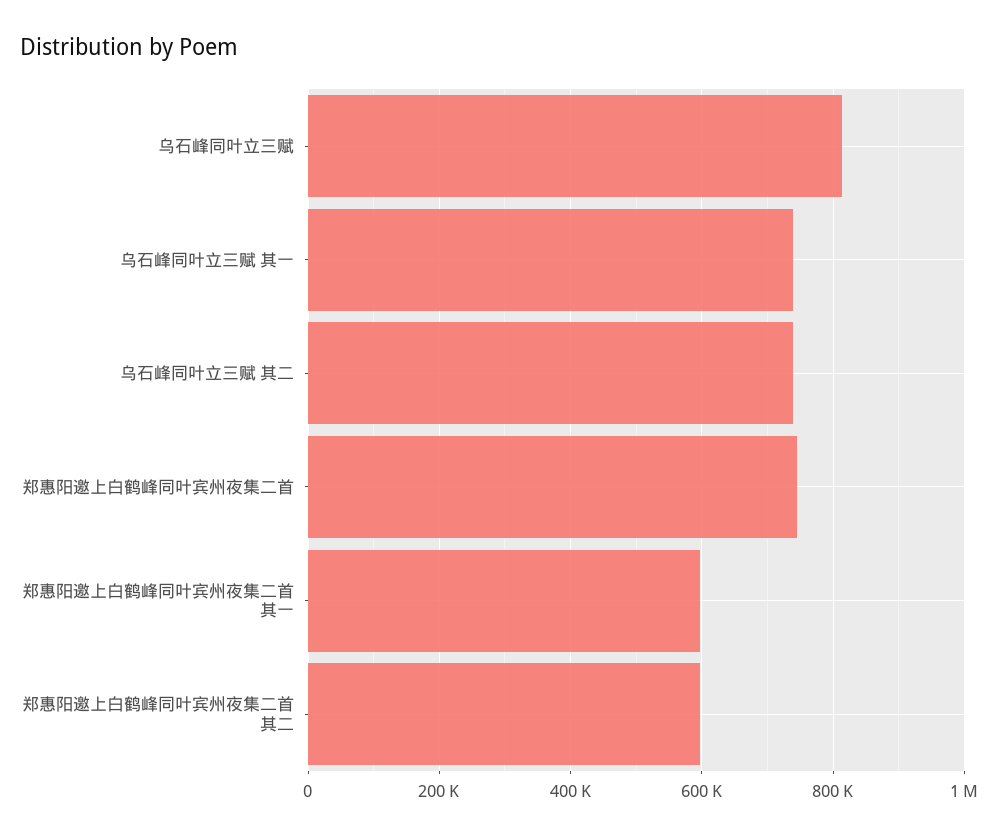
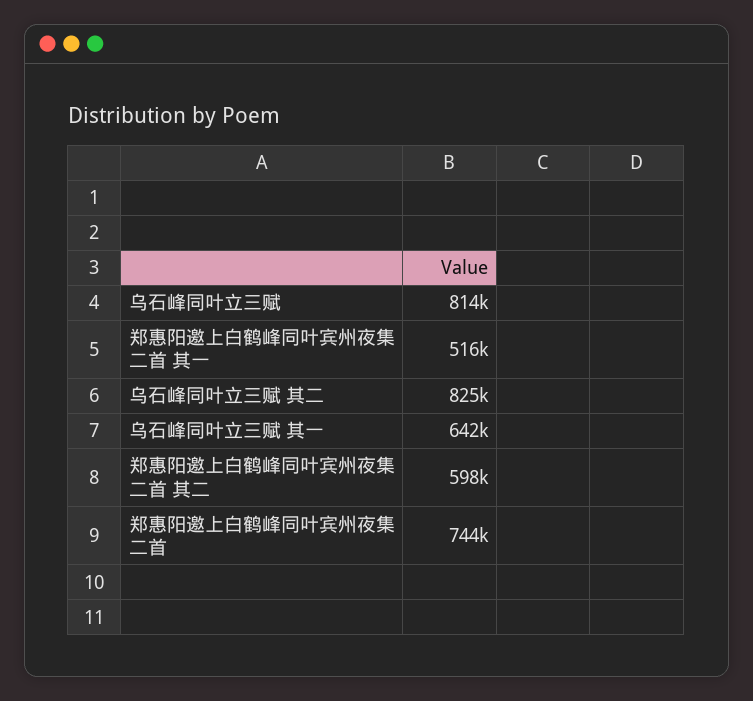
  {
    "乌石峰同叶立三赋": 814000,
-   "乌石峰同叶立三赋 其一": 740000,
+   "乌石峰同叶立三赋 其一": 642000,
-   "乌石峰同叶立三赋 其二": 740000,
+   "乌石峰同叶立三赋 其二": 825000,
    "郑惠阳邀上白鹤峰同叶宾州夜集二首": 744000,
-   "郑惠阳邀上白鹤峰同叶宾州夜集二首 其一": 600000,
+   "郑惠阳邀上白鹤峰同叶宾州夜集二首 其一": 516000,
    "郑惠阳邀上白鹤峰同叶宾州夜集二首 其二": 598000
  }

